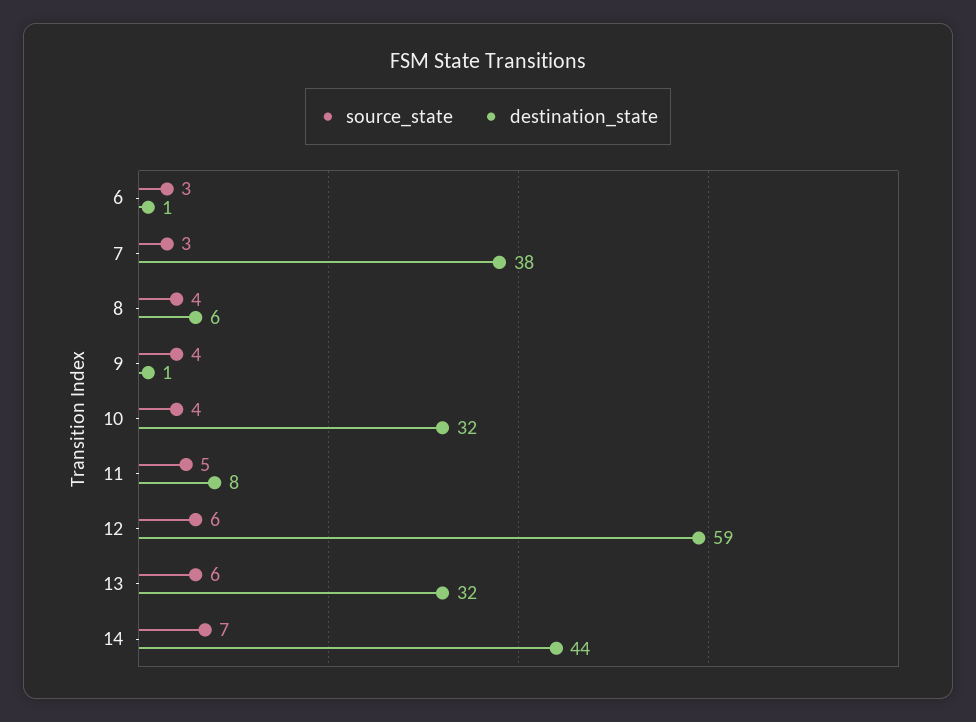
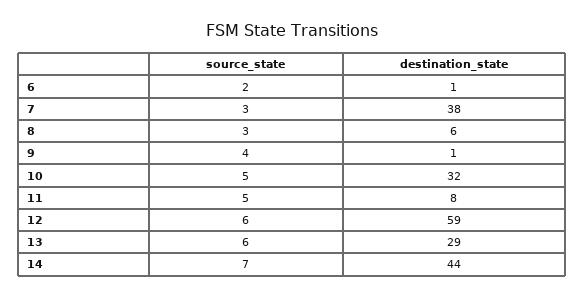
  {
    "source_state": {
-     "6": 3,
+     "6": 2,
      "7": 3,
-     "8": 4,
+     "8": 3,
      "9": 4,
-     "10": 4,
+     "10": 5,
      "11": 5,
      "12": 6,
      "13": 6,
      "14": 7
    },
    "destination_state": {
      "6": 1,
      "7": 38,
      "8": 6,
      "9": 1,
      "10": 32,
      "11": 8,
      "12": 59,
-     "13": 32,
+     "13": 29,
      "14": 44
    }
  }

